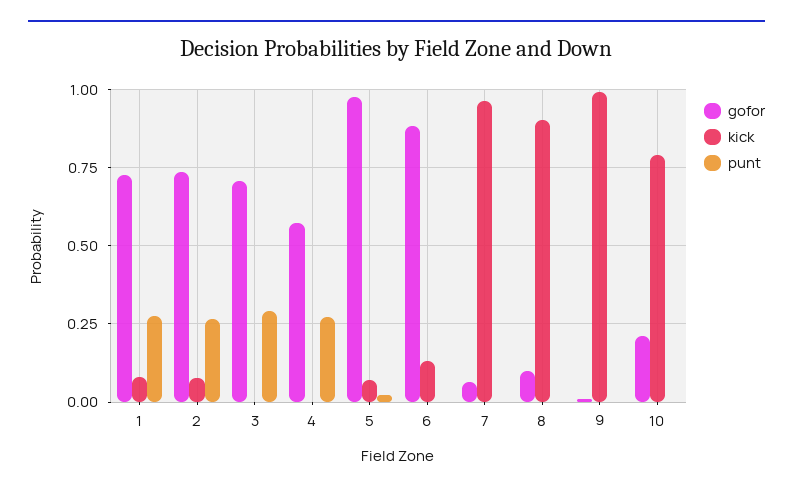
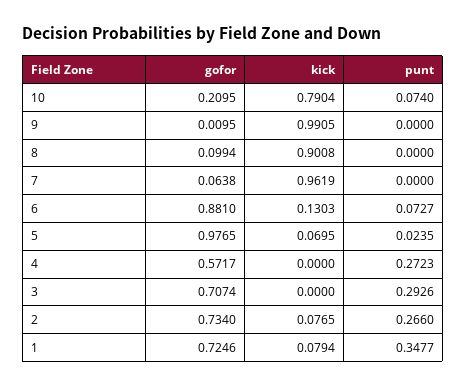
  {
    "gofor": {
      "1": 0.7246,
      "2": 0.734,
      "3": 0.7074,
      "4": 0.5717,
      "5": 0.9765,
      "6": 0.881,
      "7": 0.0638,
      "8": 0.0994,
      "9": 0.0095,
      "10": 0.2095
    },
    "kick": {
      "1": 0.0794,
      "2": 0.0765,
      "3": 0,
      "4": 0,
      "5": 0.0695,
      "6": 0.1303,
      "7": 0.9619,
      "8": 0.9008,
      "9": 0.9905,
      "10": 0.7904
    },
    "punt": {
-     "1": 0.275,
+     "1": 0.3477,
      "2": 0.266,
      "3": 0.2926,
      "4": 0.2723,
      "5": 0.0235,
-     "6": 0,
+     "6": 0.0727,
      "7": 0,
      "8": 0,
      "9": 0,
-     "10": 0
+     "10": 0.074
    }
  }

